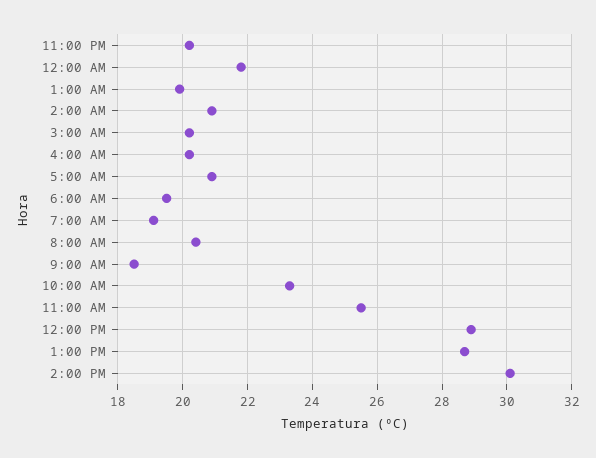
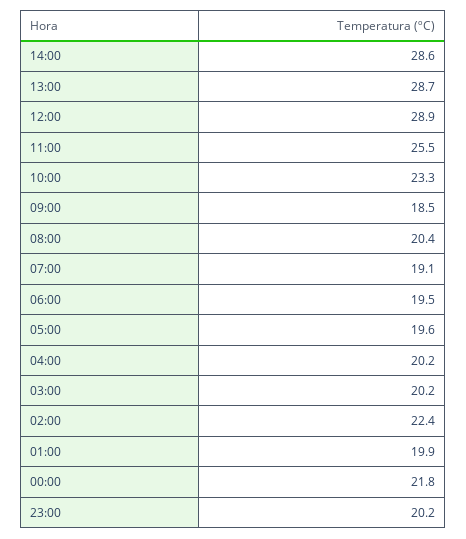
  {
    "11:00 PM": 20.2,
    "12:00 AM": 21.8,
    "1:00 AM": 19.9,
-   "2:00 AM": 21,
+   "2:00 AM": 22.4,
    "3:00 AM": 20.2,
    "4:00 AM": 20.2,
-   "5:00 AM": 21,
+   "5:00 AM": 19.6,
    "6:00 AM": 19.5,
    "7:00 AM": 19.1,
    "8:00 AM": 20.4,
    "9:00 AM": 18.5,
    "10:00 AM": 23.3,
    "11:00 AM": 25.5,
    "12:00 PM": 28.9,
    "1:00 PM": 28.7,
-   "2:00 PM": 30
+   "2:00 PM": 28.6
  }

